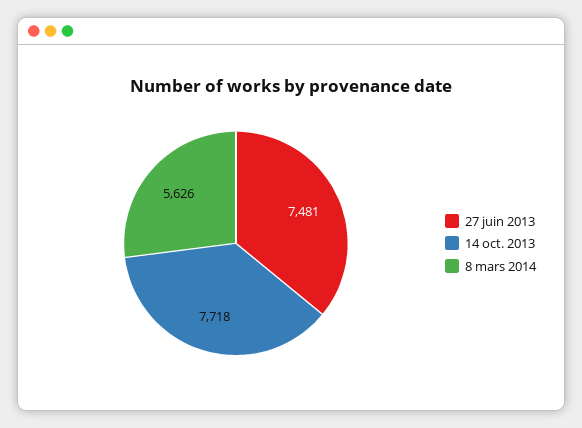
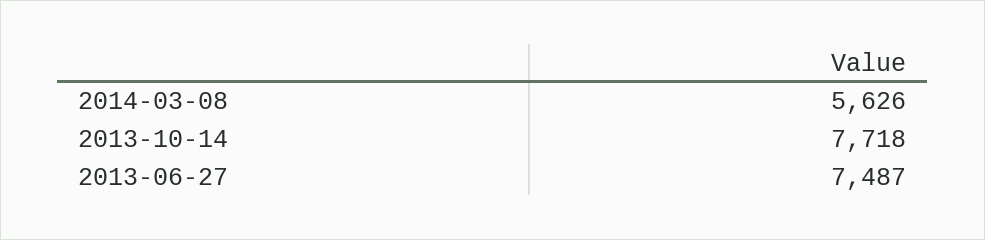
  {
-   "27 juin 2013": 7481,
+   "27 juin 2013": 7487,
    "14 oct. 2013": 7718,
    "8 mars 2014": 5626
  }

